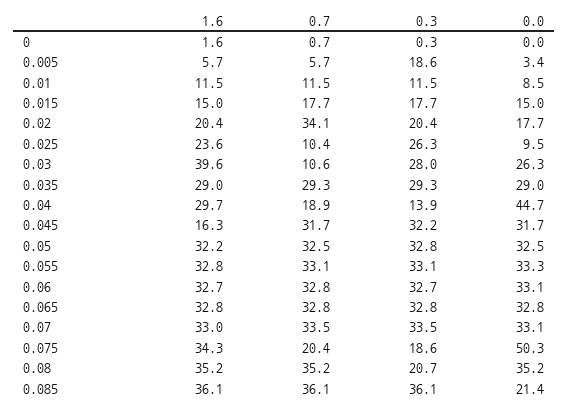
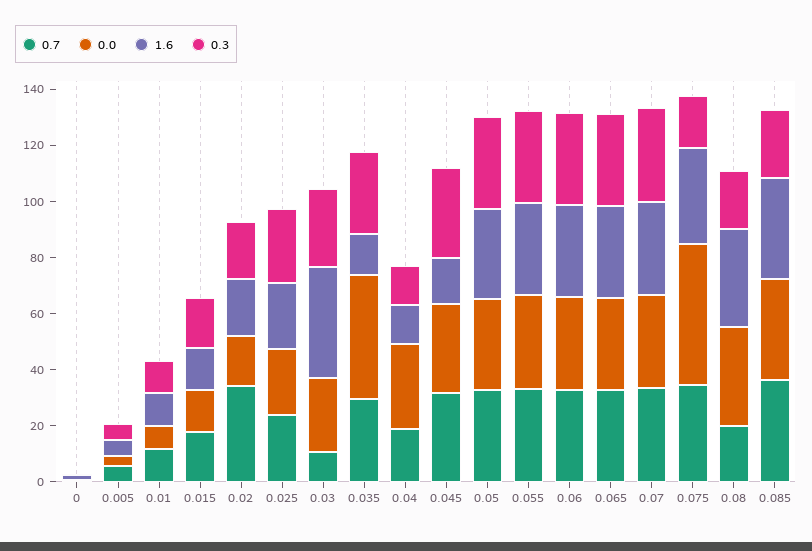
  {
    "1.6": {
      "0": 1.6,
      "0.005": 5.7,
      "0.01": 11.5,
      "0.015": 15,
      "0.02": 20.4,
      "0.025": 23.6,
      "0.03": 39.6,
-     "0.035": 29,
+     "0.035": 15,
-     "0.04": 29.7,
+     "0.04": 15,
      "0.045": 16.3,
      "0.05": 32.2,
      "0.055": 32.8,
      "0.06": 32.7,
      "0.065": 32.8,
      "0.07": 33,
      "0.075": 34.3,
      "0.08": 35.2,
      "0.085": 36.1
    },
    "0.7": {
      "0": 0.7,
      "0.005": 5.7,
      "0.01": 11.5,
      "0.015": 17.7,
      "0.02": 34.1,
-     "0.025": 10.4,
+     "0.025": 25,
      "0.03": 10.6,
      "0.035": 29.3,
      "0.04": 18.9,
      "0.045": 31.7,
      "0.05": 32.5,
      "0.055": 33.1,
      "0.06": 32.8,
      "0.065": 32.8,
      "0.07": 33.5,
-     "0.075": 20.4,
+     "0.075": 35,
-     "0.08": 35.2,
+     "0.08": 20,
      "0.085": 36.1
    },
    "0.3": {
      "0": 0.3,
-     "0.005": 18.6,
+     "0.005": 5,
      "0.01": 11.5,
      "0.015": 17.7,
      "0.02": 20.4,
      "0.025": 26.3,
      "0.03": 28,
      "0.035": 29.3,
      "0.04": 13.9,
      "0.045": 32.2,
      "0.05": 32.8,
      "0.055": 33.1,
      "0.06": 32.7,
      "0.065": 32.8,
      "0.07": 33.5,
      "0.075": 18.6,
      "0.08": 20.7,
-     "0.085": 36.1
+     "0.085": 25
    },
    "0.0": {
      "0": 0,
      "0.005": 3.4,
      "0.01": 8.5,
      "0.015": 15,
      "0.02": 17.7,
-     "0.025": 9.5,
+     "0.025": 25,
      "0.03": 26.3,
-     "0.035": 29,
+     "0.035": 45,
-     "0.04": 44.7,
+     "0.04": 30,
      "0.045": 31.7,
      "0.05": 32.5,
      "0.055": 33.3,
      "0.06": 33.1,
      "0.065": 32.8,
      "0.07": 33.1,
      "0.075": 50.3,
      "0.08": 35.2,
-     "0.085": 21.4
+     "0.085": 35
    }
  }

